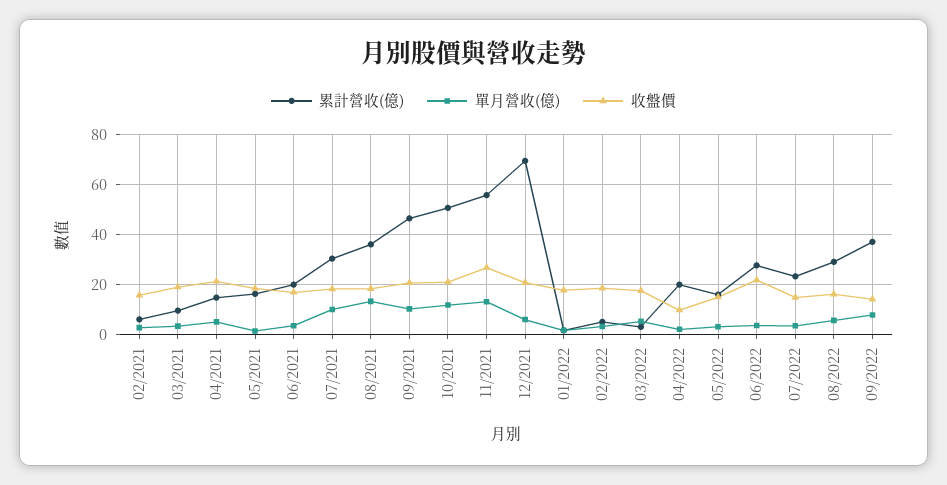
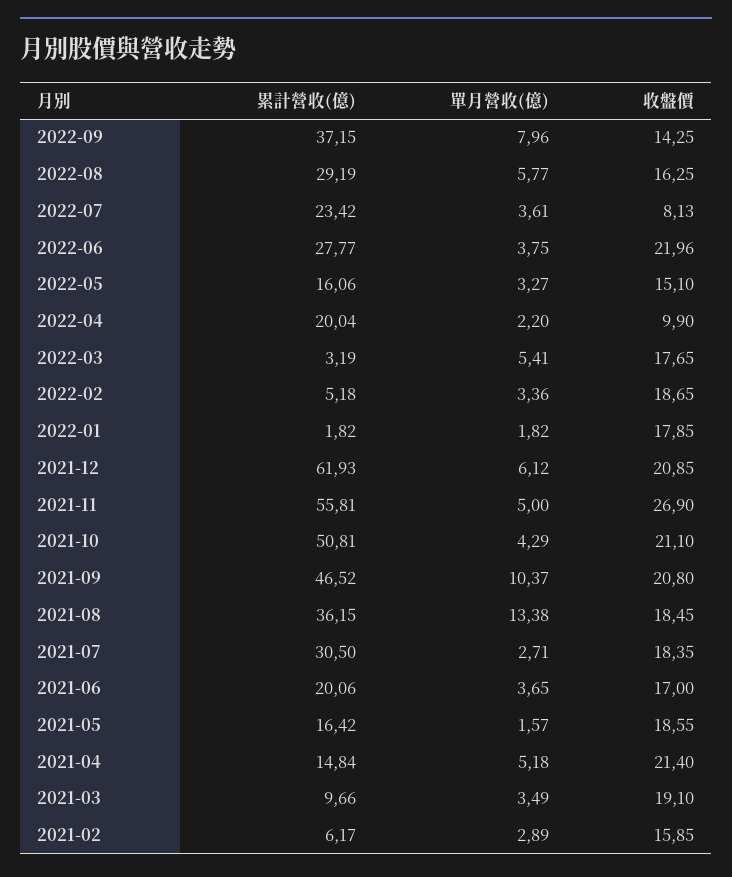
  {
    "累計營收(億)": {
      "02/2021": 6.17,
      "03/2021": 9.66,
      "04/2021": 14.84,
      "05/2021": 16.42,
      "06/2021": 20.06,
      "07/2021": 30.5,
      "08/2021": 36.15,
      "09/2021": 46.52,
      "10/2021": 50.81,
      "11/2021": 55.81,
-     "12/2021": 70,
+     "12/2021": 61.93,
      "01/2022": 1.82,
      "02/2022": 5.18,
      "03/2022": 3.19,
      "04/2022": 20.04,
      "05/2022": 16.06,
      "06/2022": 27.77,
      "07/2022": 23.42,
      "08/2022": 29.19,
      "09/2022": 37.15
    },
    "單月營收(億)": {
      "02/2021": 2.89,
      "03/2021": 3.49,
      "04/2021": 5.18,
      "05/2021": 1.57,
      "06/2021": 3.65,
-     "07/2021": 10,
+     "07/2021": 2.71,
      "08/2021": 13.38,
      "09/2021": 10.37,
-     "10/2021": 12.5,
+     "10/2021": 4.29,
-     "11/2021": 12.5,
+     "11/2021": 5,
      "12/2021": 6.12,
      "01/2022": 1.82,
      "02/2022": 3.36,
      "03/2022": 5.41,
      "04/2022": 2.2,
      "05/2022": 3.27,
      "06/2022": 3.75,
      "07/2022": 3.61,
      "08/2022": 5.77,
      "09/2022": 7.96
    },
    "收盤價": {
      "02/2021": 15.85,
      "03/2021": 19.1,
      "04/2021": 21.4,
      "05/2021": 18.55,
      "06/2021": 17,
      "07/2021": 18.35,
      "08/2021": 18.45,
      "09/2021": 20.8,
      "10/2021": 21.1,
      "11/2021": 26.9,
      "12/2021": 20.85,
      "01/2022": 17.85,
      "02/2022": 18.65,
      "03/2022": 17.65,
      "04/2022": 9.9,
      "05/2022": 15.1,
      "06/2022": 21.96,
-     "07/2022": 15,
+     "07/2022": 8.13,
      "08/2022": 16.25,
      "09/2022": 14.25
    }
  }

